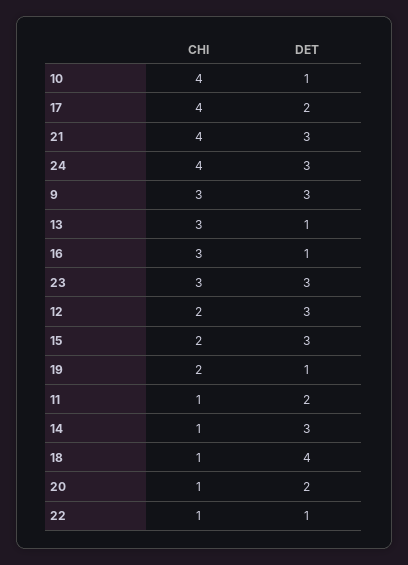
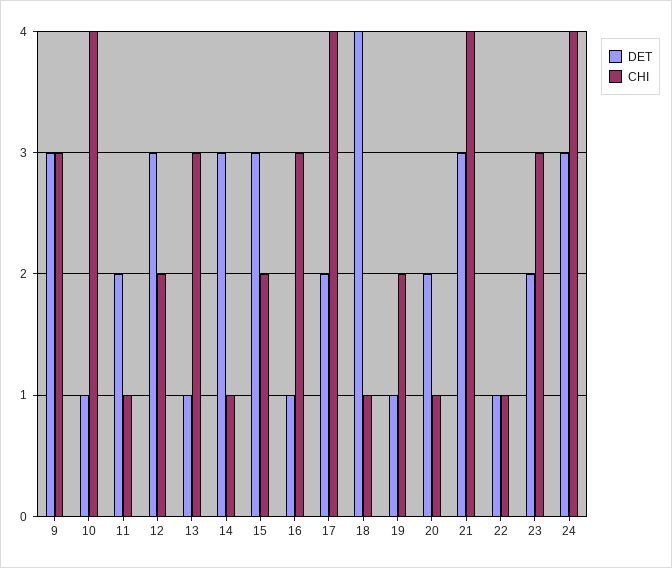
  {
    "CHI": {
      "10": 4,
      "17": 4,
      "21": 4,
      "24": 4,
      "9": 3,
      "13": 3,
      "16": 3,
      "23": 3,
      "12": 2,
      "15": 2,
      "19": 2,
      "11": 1,
      "14": 1,
      "18": 1,
      "20": 1,
      "22": 1
    },
    "DET": {
      "10": 1,
      "17": 2,
      "21": 3,
      "24": 3,
      "9": 3,
      "13": 1,
      "16": 1,
-     "23": 3,
+     "23": 2,
      "12": 3,
      "15": 3,
      "19": 1,
      "11": 2,
      "14": 3,
      "18": 4,
      "20": 2,
      "22": 1
    }
  }

